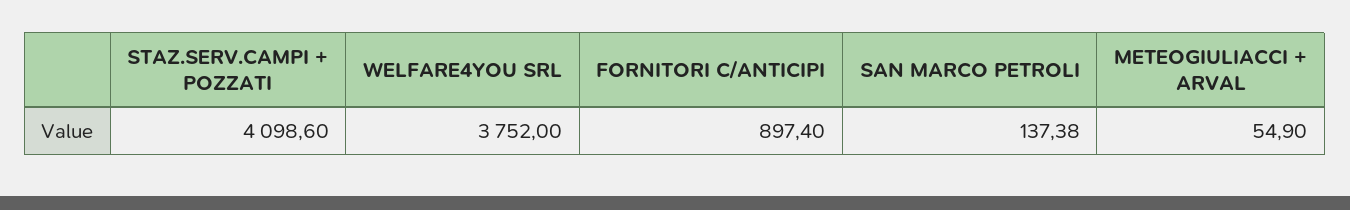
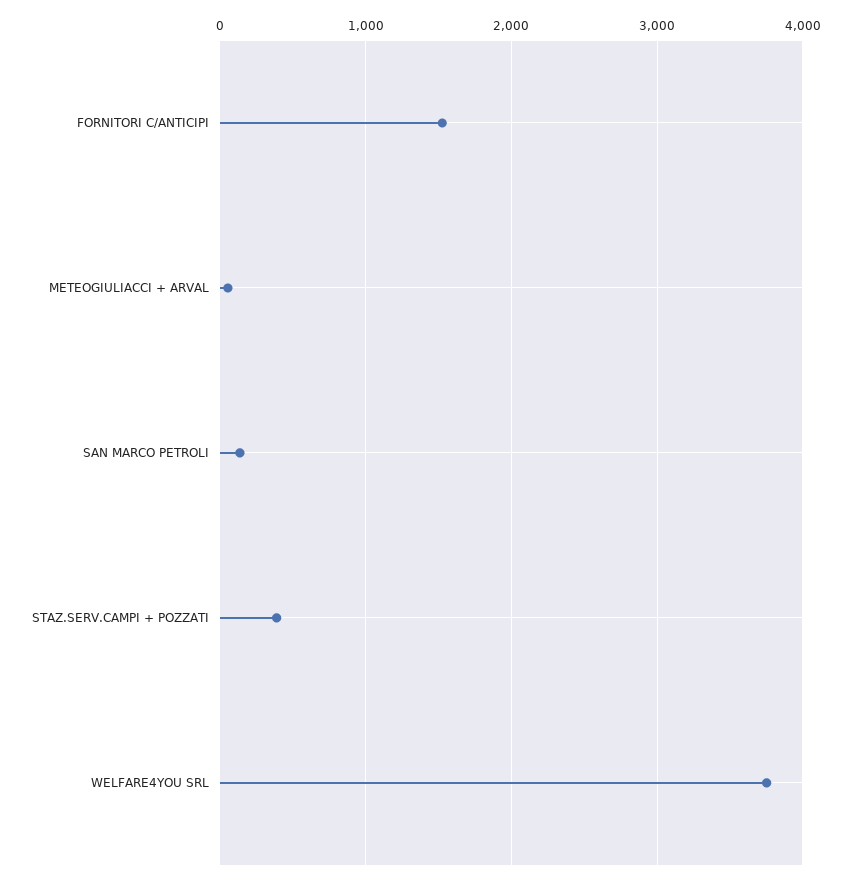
  {
-   "STAZ.SERV.CAMPI + POZZATI": 4098.6,
+   "STAZ.SERV.CAMPI + POZZATI": 400,
    "WELFARE4YOU SRL": 3752,
-   "FORNITORI C/ANTICIPI": 897.4,
+   "FORNITORI C/ANTICIPI": 1500,
    "SAN MARCO PETROLI": 137.38,
    "METEOGIULIACCI + ARVAL": 54.9
  }

